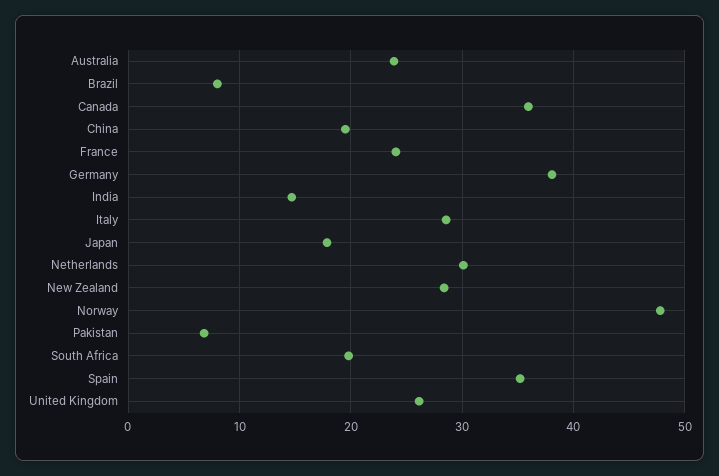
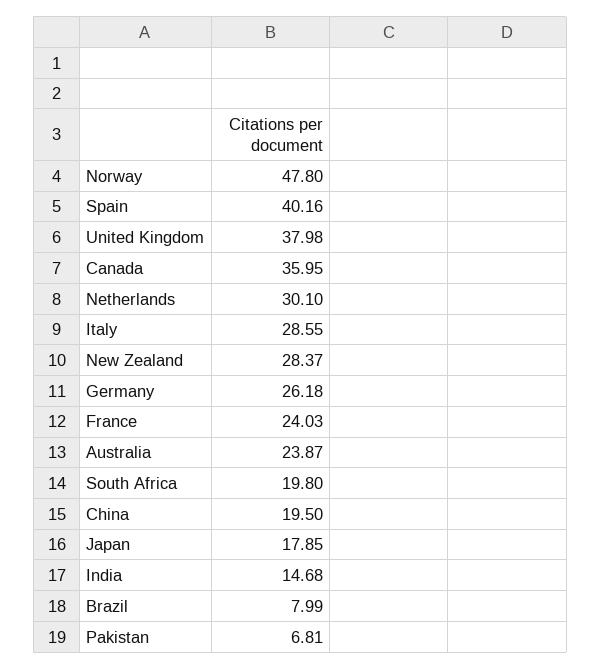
  {
    "Australia": 23.87,
    "Brazil": 7.99,
    "Canada": 35.95,
    "China": 19.5,
    "France": 24.03,
-   "Germany": 38,
+   "Germany": 26.18,
    "India": 14.68,
    "Italy": 28.55,
    "Japan": 17.85,
    "Netherlands": 30.1,
    "New Zealand": 28.37,
    "Norway": 47.8,
    "Pakistan": 6.81,
    "South Africa": 19.8,
-   "Spain": 35,
+   "Spain": 40.16,
-   "United Kingdom": 26
+   "United Kingdom": 37.98
  }

